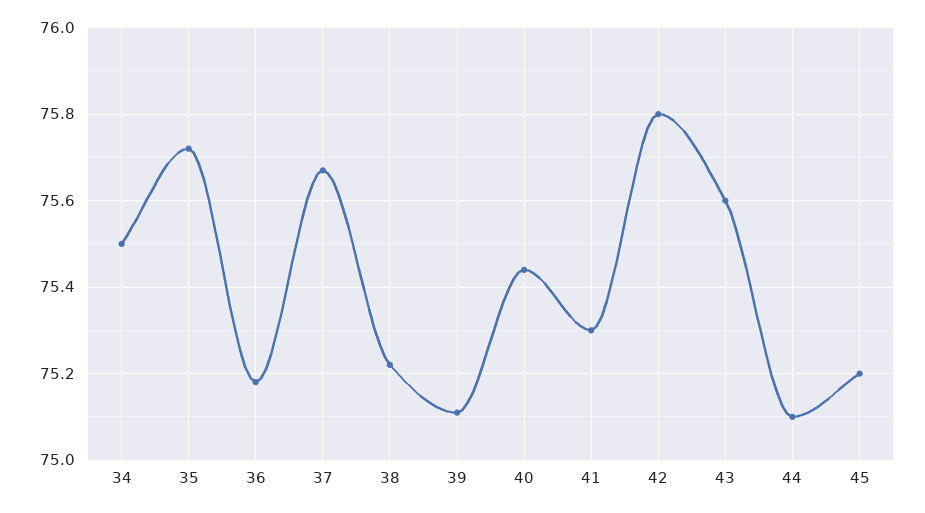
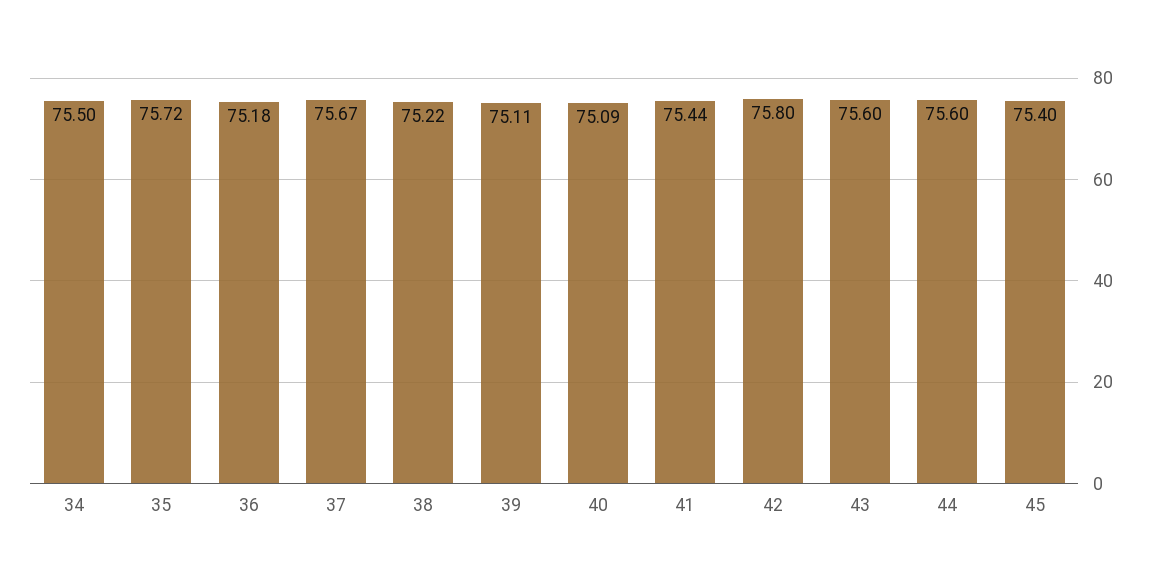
  {
    "34": 75.5,
    "35": 75.72,
    "36": 75.18,
    "37": 75.67,
    "38": 75.22,
    "39": 75.11,
-   "40": 75.45,
+   "40": 75.09,
-   "41": 75.3,
+   "41": 75.44,
    "42": 75.8,
    "43": 75.6,
-   "44": 75.1,
+   "44": 75.6,
-   "45": 75.2
+   "45": 75.4
  }

